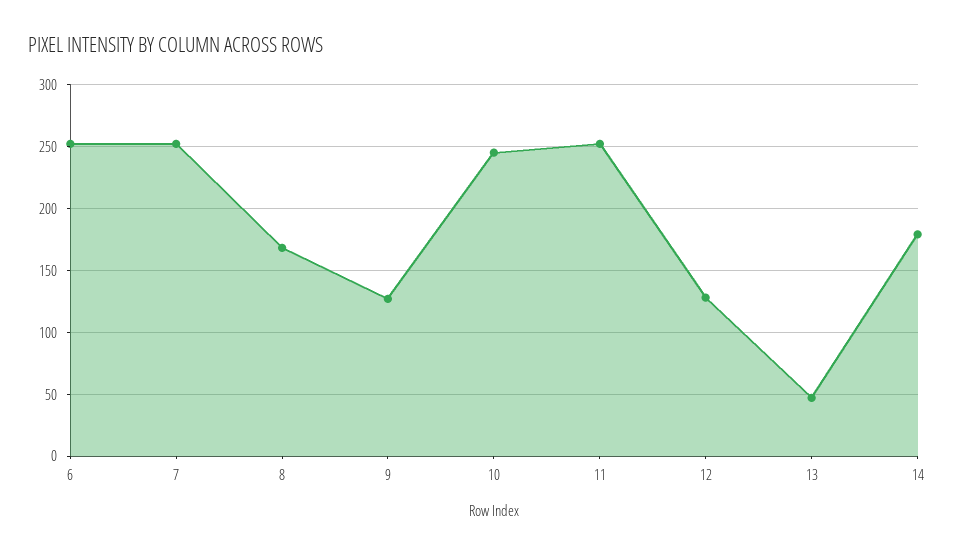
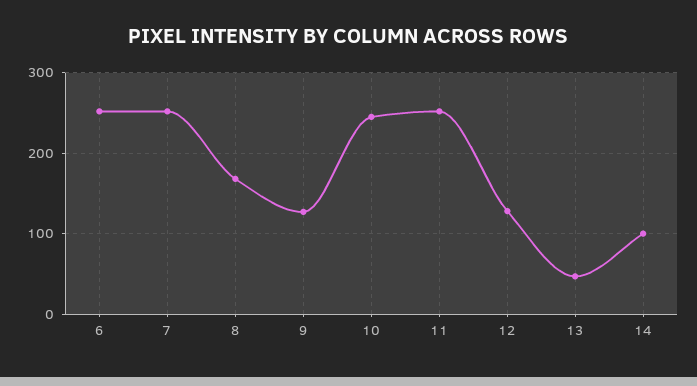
  {
    "6": 250,
    "7": 250,
    "8": 170,
    "9": 125,
    "10": 245,
    "11": 250,
    "12": 130,
    "13": 45,
-   "14": 180
+   "14": 100
  }

